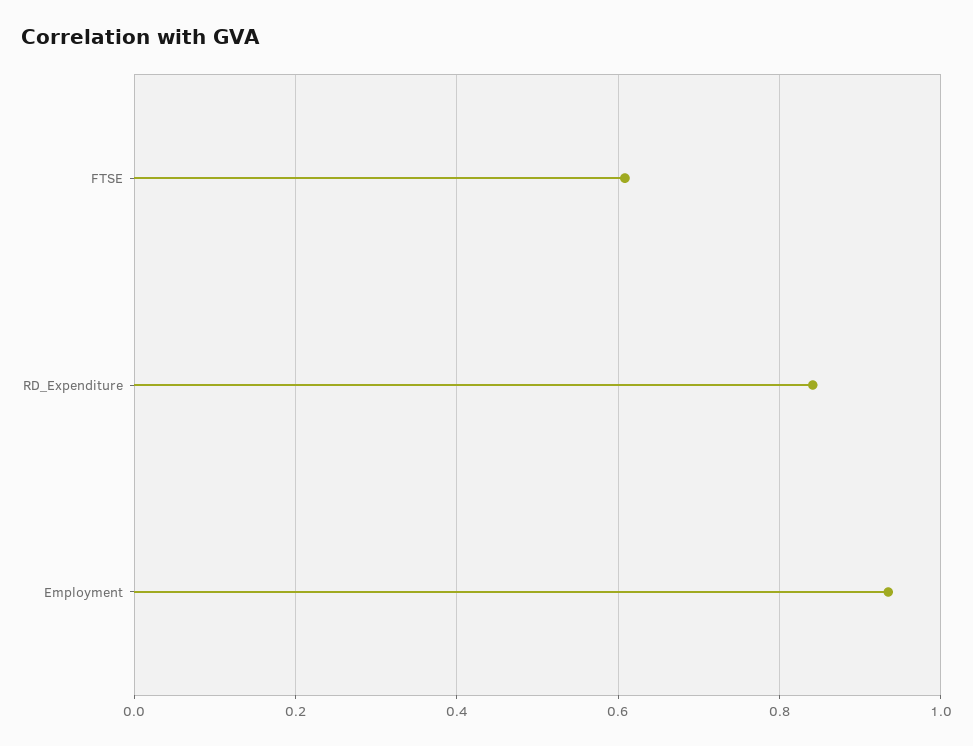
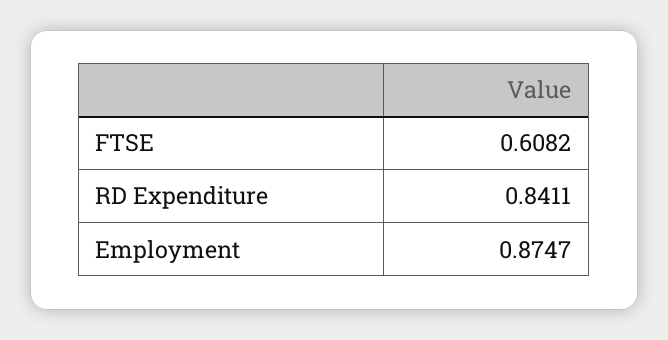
  {
    "FTSE": 0.6082,
    "RD_Expenditure": 0.8411,
-   "Employment": 0.94
+   "Employment": 0.8747
  }

